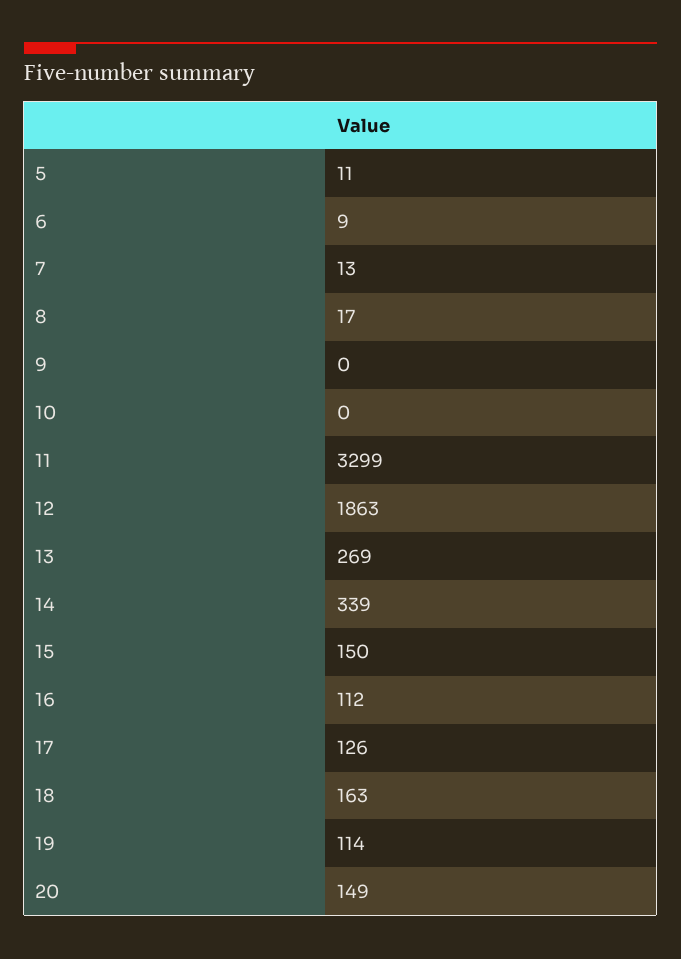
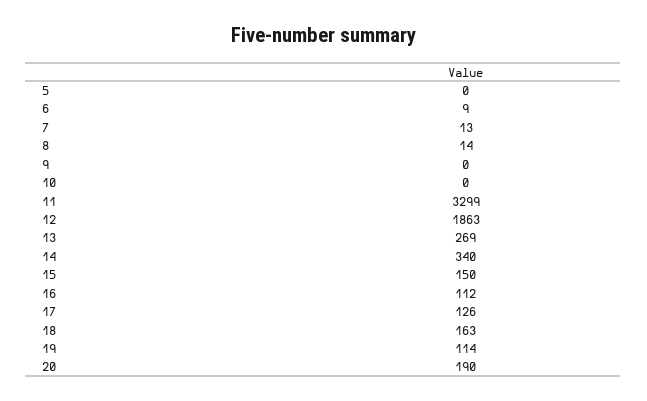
  {
-   "5": 11,
+   "5": 0,
    "6": 9,
    "7": 13,
-   "8": 17,
+   "8": 14,
    "9": 0,
    "10": 0,
    "11": 3299,
    "12": 1863,
    "13": 269,
-   "14": 339,
+   "14": 340,
    "15": 150,
    "16": 112,
    "17": 126,
    "18": 163,
    "19": 114,
-   "20": 149
+   "20": 190
  }

